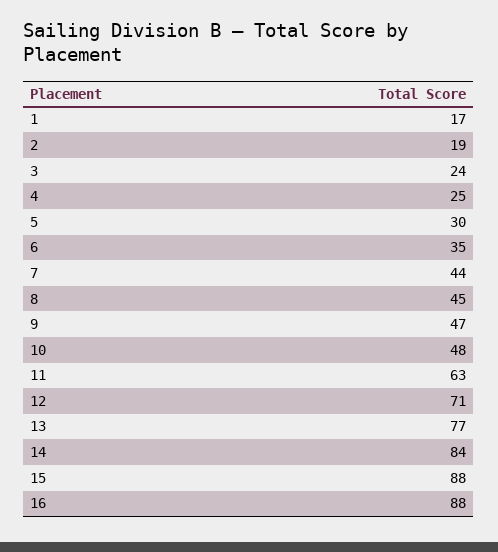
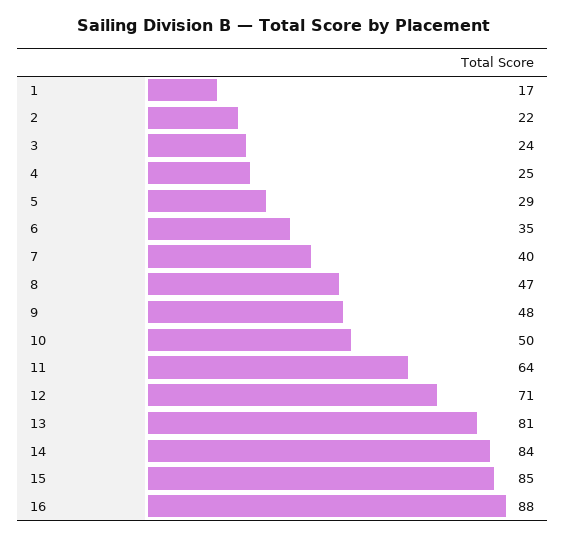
  {
    "1": 17,
-   "2": 19,
+   "2": 22,
    "3": 24,
    "4": 25,
-   "5": 30,
+   "5": 29,
    "6": 35,
-   "7": 44,
+   "7": 40,
-   "8": 45,
+   "8": 47,
-   "9": 47,
+   "9": 48,
-   "10": 48,
+   "10": 50,
-   "11": 63,
+   "11": 64,
    "12": 71,
-   "13": 77,
+   "13": 81,
    "14": 84,
-   "15": 88,
+   "15": 85,
    "16": 88
  }

